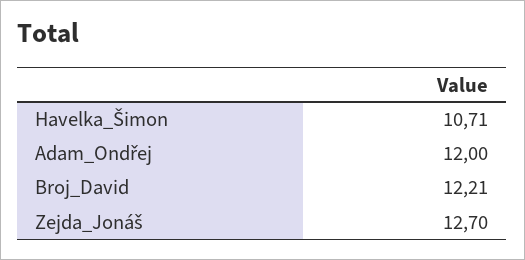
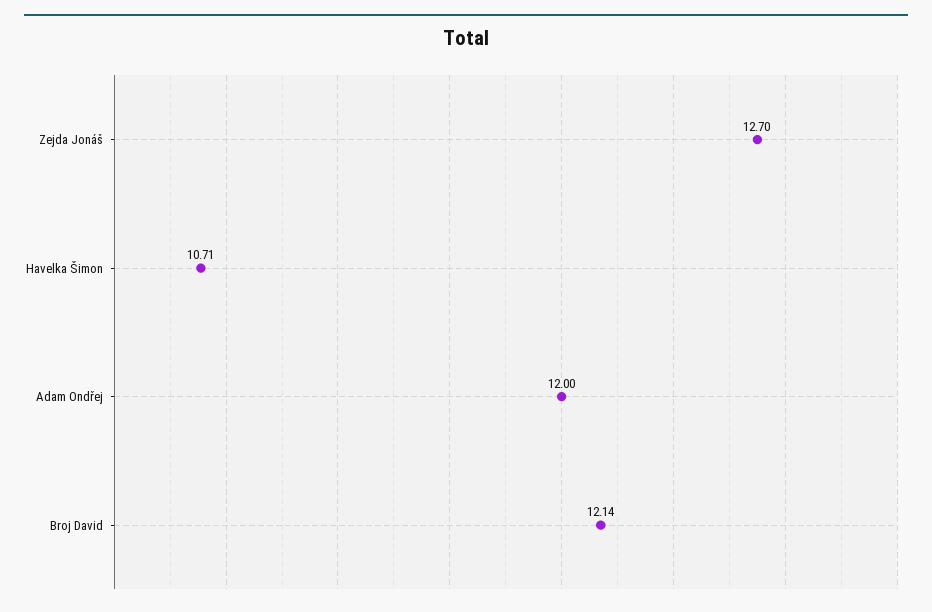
  {
    "Havelka_Šimon": 10.71,
    "Adam_Ondřej": 12,
-   "Broj_David": 12.21,
+   "Broj_David": 12.14,
    "Zejda_Jonáš": 12.7
  }

